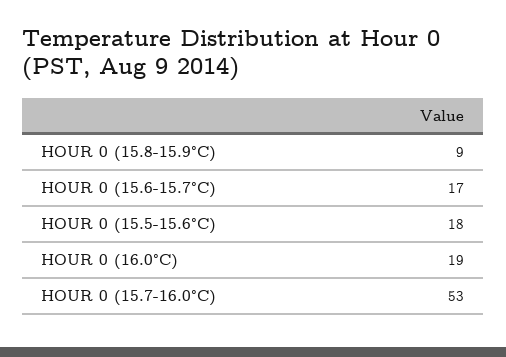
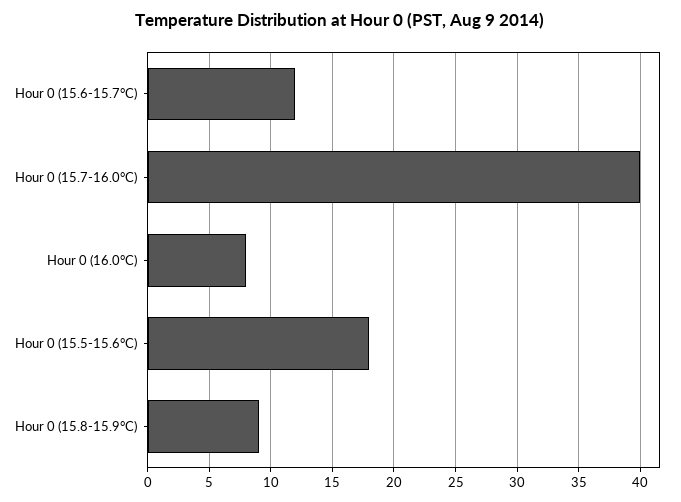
  {
    "HOUR 0 (15.8-15.9°C)": 9,
-   "HOUR 0 (15.6-15.7°C)": 17,
+   "HOUR 0 (15.6-15.7°C)": 12,
    "HOUR 0 (15.5-15.6°C)": 18,
-   "HOUR 0 (16.0°C)": 19,
+   "HOUR 0 (16.0°C)": 8,
-   "HOUR 0 (15.7-16.0°C)": 53
+   "HOUR 0 (15.7-16.0°C)": 40
  }

